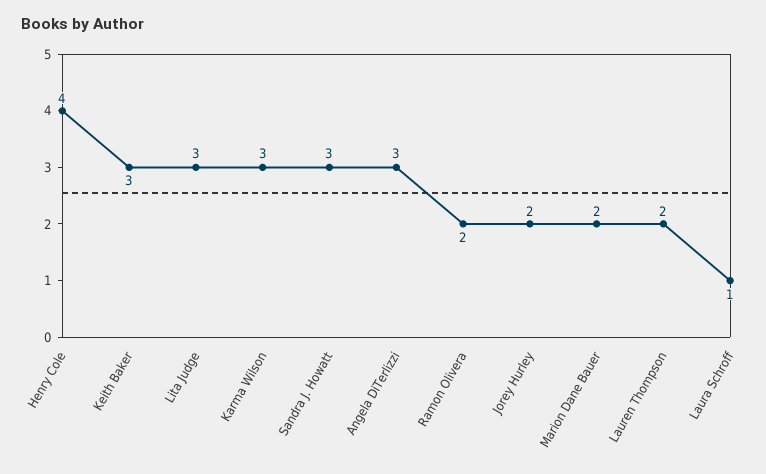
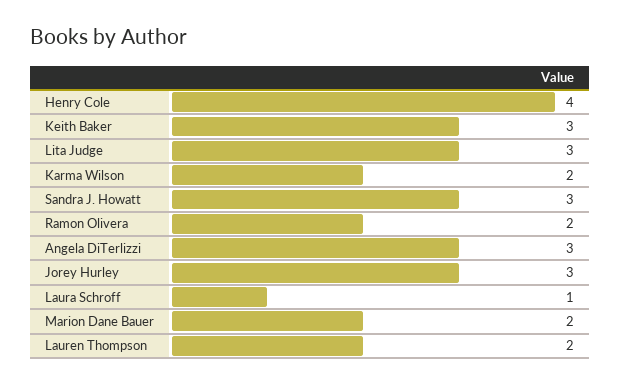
  {
    "Henry Cole": 4,
    "Keith Baker": 3,
    "Lita Judge": 3,
-   "Karma Wilson": 3,
+   "Karma Wilson": 2,
    "Sandra J. Howatt": 3,
    "Angela DiTerlizzi": 3,
    "Ramon Olivera": 2,
-   "Jorey Hurley": 2,
+   "Jorey Hurley": 3,
    "Marion Dane Bauer": 2,
    "Lauren Thompson": 2,
    "Laura Schroff": 1
  }

